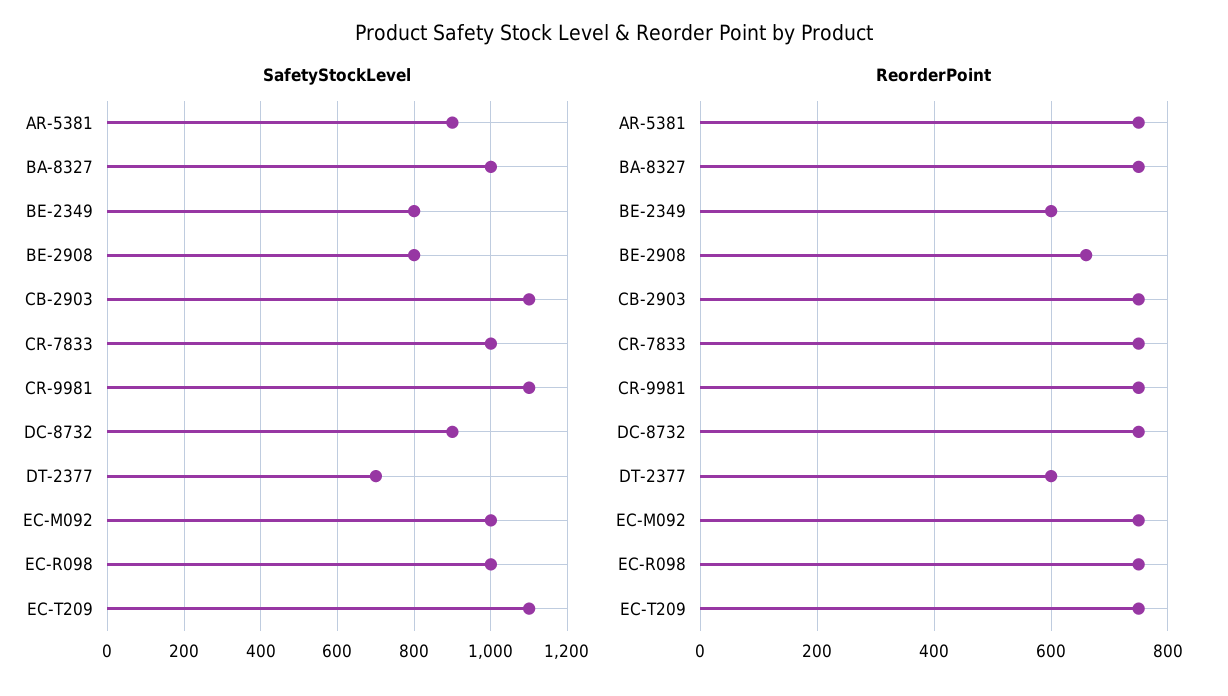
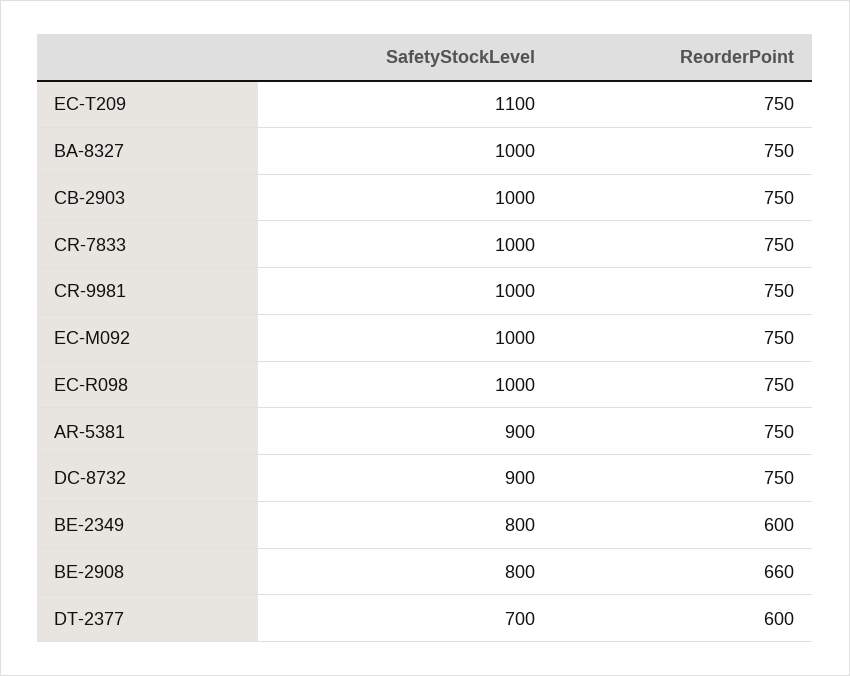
  {
    "SafetyStockLevel": {
      "AR-5381": 900,
      "BA-8327": 1000,
      "BE-2349": 800,
      "BE-2908": 800,
-     "CB-2903": 1100,
+     "CB-2903": 1000,
      "CR-7833": 1000,
-     "CR-9981": 1100,
+     "CR-9981": 1000,
      "DC-8732": 900,
      "DT-2377": 700,
      "EC-M092": 1000,
      "EC-R098": 1000,
      "EC-T209": 1100
    },
    "ReorderPoint": {
      "AR-5381": 750,
      "BA-8327": 750,
      "BE-2349": 600,
      "BE-2908": 660,
      "CB-2903": 750,
      "CR-7833": 750,
      "CR-9981": 750,
      "DC-8732": 750,
      "DT-2377": 600,
      "EC-M092": 750,
      "EC-R098": 750,
      "EC-T209": 750
    }
  }

